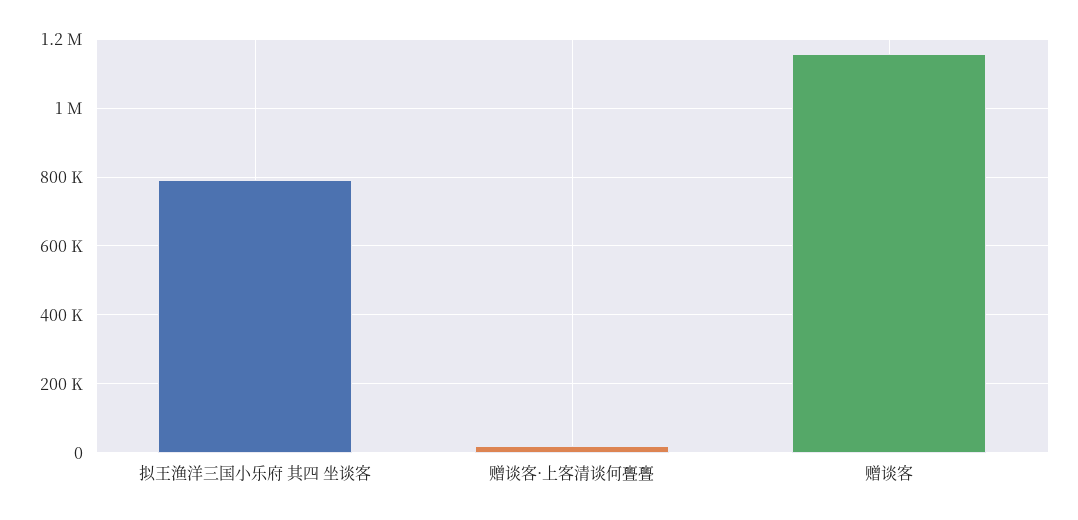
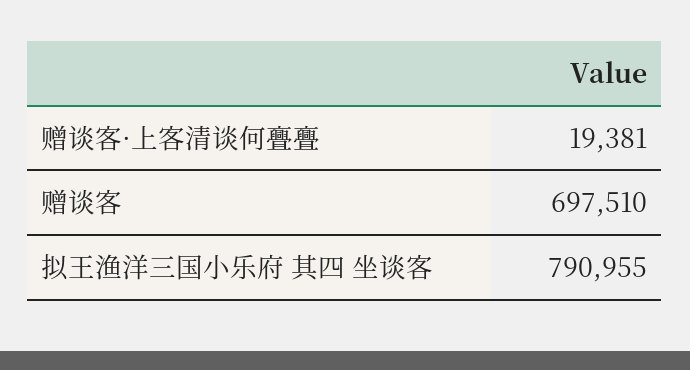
  {
    "拟王渔洋三国小乐府 其四 坐谈客": 790955,
    "赠谈客·上客清谈何亹亹": 19381,
-   "赠谈客": 1160000
+   "赠谈客": 697510
  }

